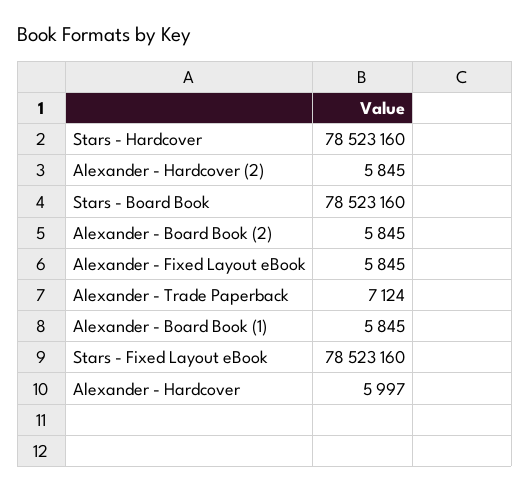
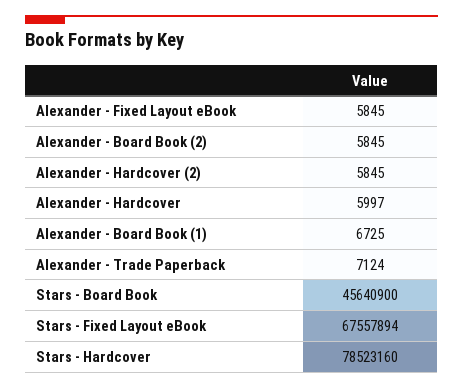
  {
    "Stars - Hardcover": 78523160,
    "Alexander - Hardcover (2)": 5845,
-   "Stars - Board Book": 78523160,
+   "Stars - Board Book": 45640900,
    "Alexander - Board Book (2)": 5845,
    "Alexander - Fixed Layout eBook": 5845,
    "Alexander - Trade Paperback": 7124,
-   "Alexander - Board Book (1)": 5845,
+   "Alexander - Board Book (1)": 6725,
-   "Stars - Fixed Layout eBook": 78523160,
+   "Stars - Fixed Layout eBook": 67557894,
    "Alexander - Hardcover": 5997
  }

